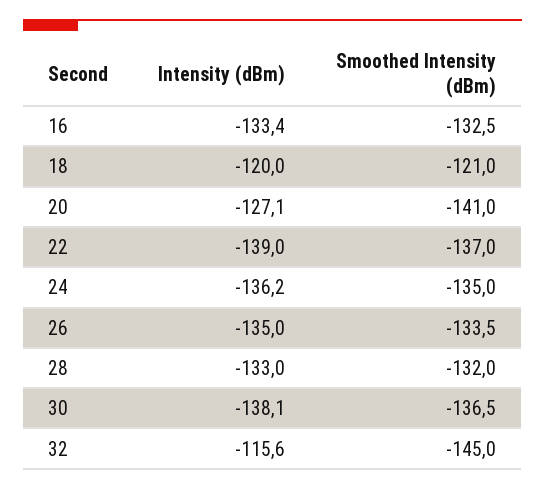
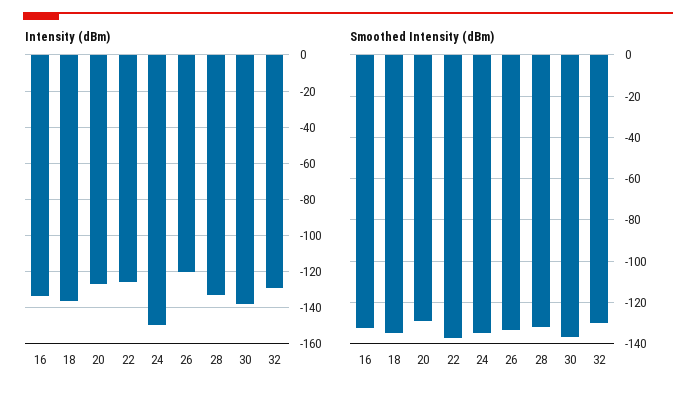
  {
    "Intensity (dBm)": {
      "16": -133.4,
-     "18": -120,
+     "18": -135,
      "20": -127.1,
-     "22": -139,
+     "22": -125,
-     "24": -136.2,
+     "24": -150,
-     "26": -135,
+     "26": -120,
      "28": -133,
      "30": -138.1,
-     "32": -115.6
+     "32": -130
    },
    "Smoothed Intensity (dBm)": {
      "16": -132.5,
-     "18": -121,
+     "18": -135,
-     "20": -141,
+     "20": -130,
      "22": -137,
      "24": -135,
      "26": -133.5,
      "28": -132,
      "30": -136.5,
-     "32": -145
+     "32": -130
    }
  }

